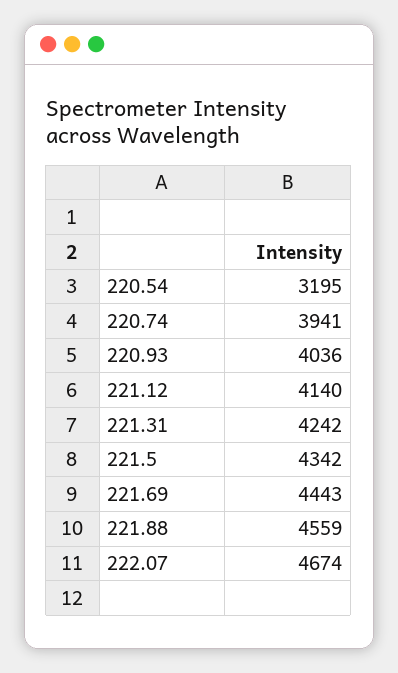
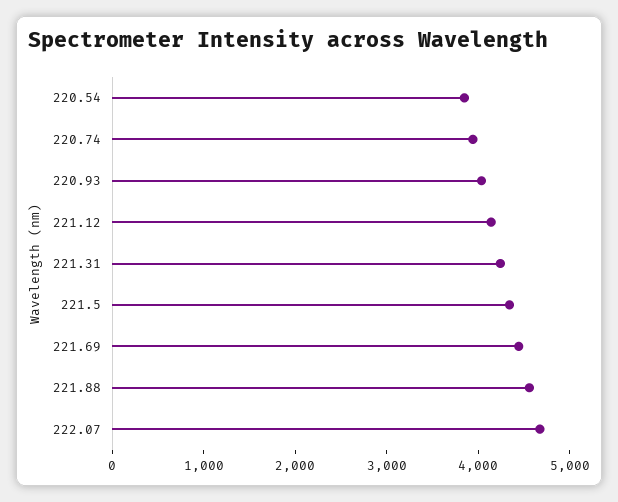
  {
-   "220.54": 3195,
+   "220.54": 3800,
    "220.74": 3941,
    "220.93": 4036,
    "221.12": 4140,
    "221.31": 4242,
    "221.5": 4342,
    "221.69": 4443,
    "221.88": 4559,
    "222.07": 4674
  }

